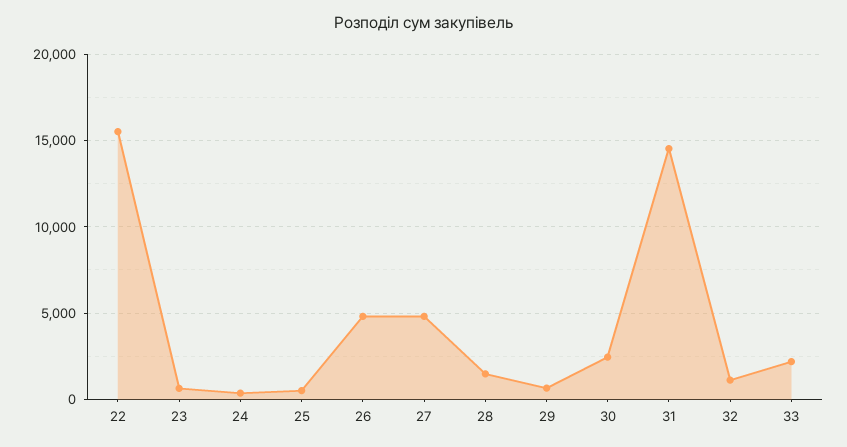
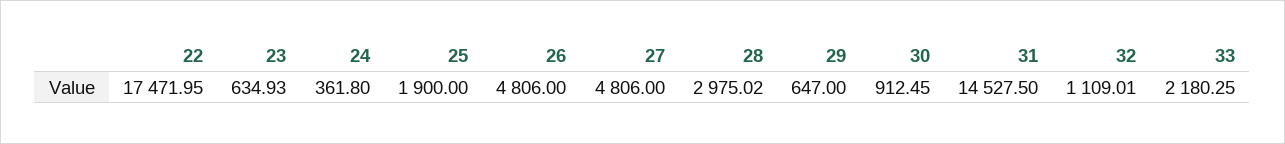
  {
-   "22": 15500,
+   "22": 17471.95,
    "23": 634.93,
    "24": 361.8,
-   "25": 500,
+   "25": 1900,
    "26": 4806,
    "27": 4806,
-   "28": 1500,
+   "28": 2975.02,
    "29": 647,
-   "30": 2500,
+   "30": 912.45,
    "31": 14527.5,
    "32": 1109.01,
    "33": 2180.25
  }

